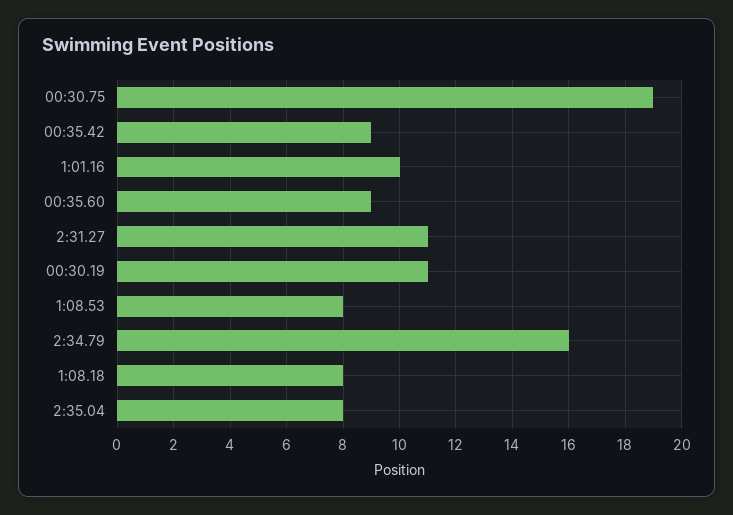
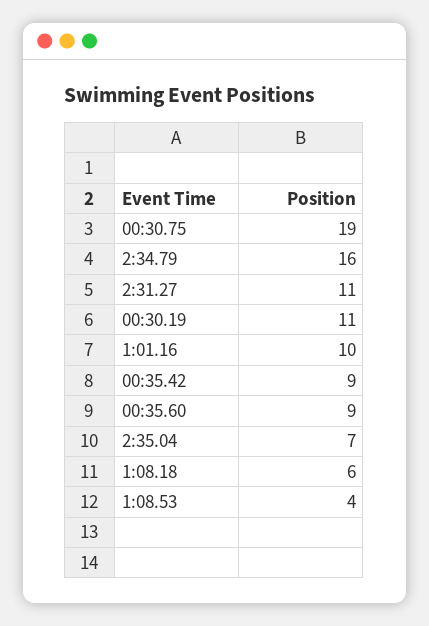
  {
    "00:30.75": 19,
    "00:35.42": 9,
    "1:01.16": 10,
    "00:35.60": 9,
    "2:31.27": 11,
    "00:30.19": 11,
-   "1:08.53": 8,
+   "1:08.53": 4,
    "2:34.79": 16,
-   "1:08.18": 8,
+   "1:08.18": 6,
-   "2:35.04": 8
+   "2:35.04": 7
  }

